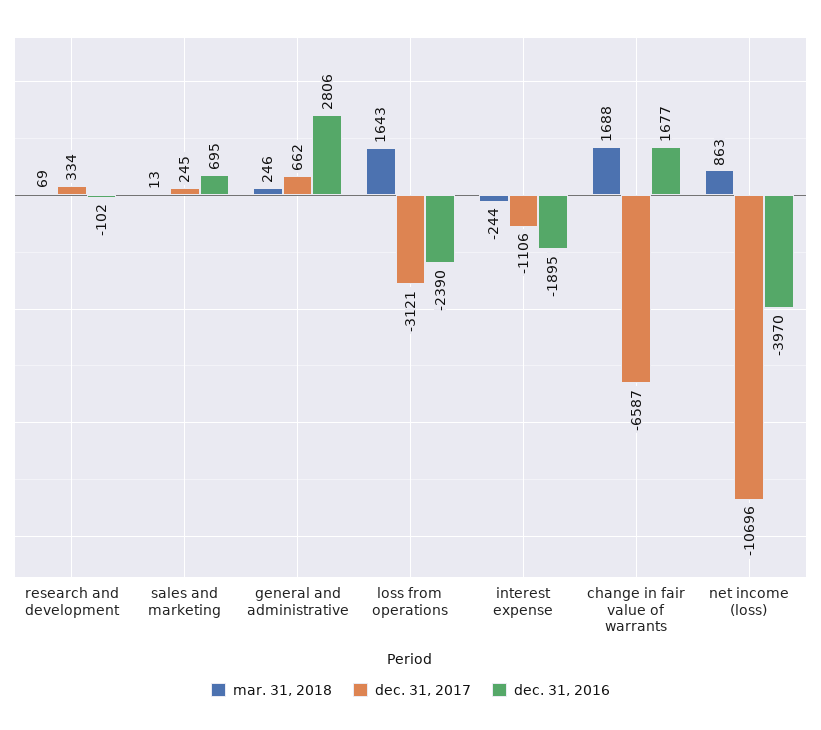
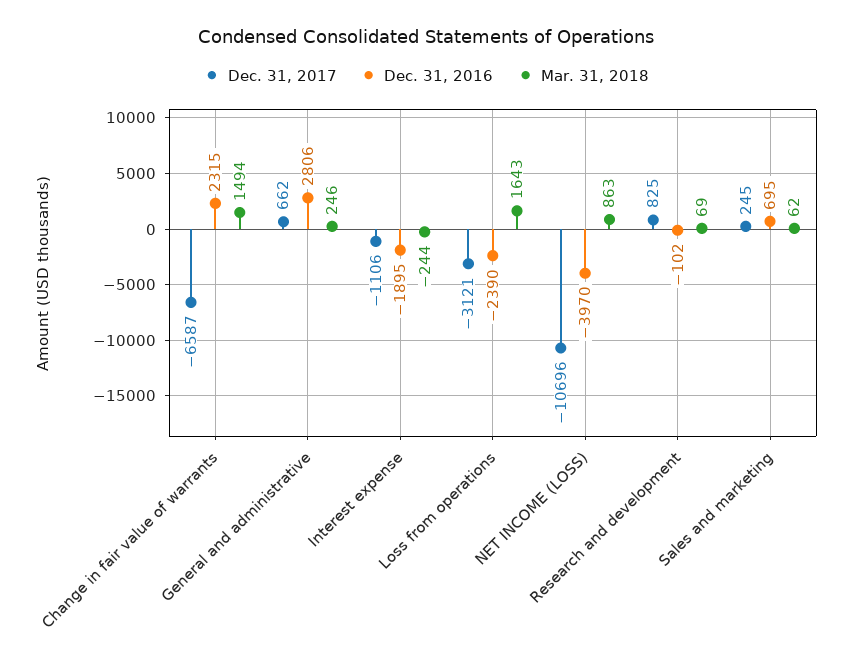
  {
    "mar. 31, 2018": {
      "research and development": 69,
-     "sales and marketing": 13,
+     "sales and marketing": 62,
      "general and administrative": 246,
      "loss from operations": 1643,
      "interest expense": -244,
-     "change in fair value of warrants": 1688,
+     "change in fair value of warrants": 1494,
      "net income (loss)": 863
    },
    "dec. 31, 2017": {
-     "research and development": 334,
+     "research and development": 825,
      "sales and marketing": 245,
      "general and administrative": 662,
      "loss from operations": -3121,
      "interest expense": -1106,
      "change in fair value of warrants": -6587,
      "net income (loss)": -10696
    },
    "dec. 31, 2016": {
      "research and development": -102,
      "sales and marketing": 695,
      "general and administrative": 2806,
      "loss from operations": -2390,
      "interest expense": -1895,
-     "change in fair value of warrants": 1677,
+     "change in fair value of warrants": 2315,
      "net income (loss)": -3970
    }
  }

